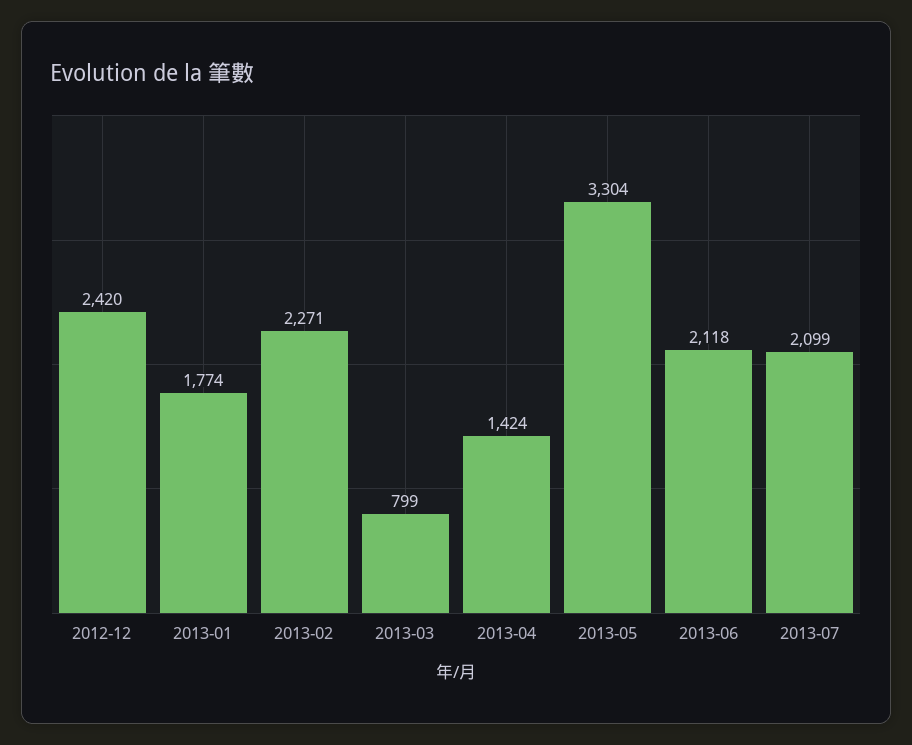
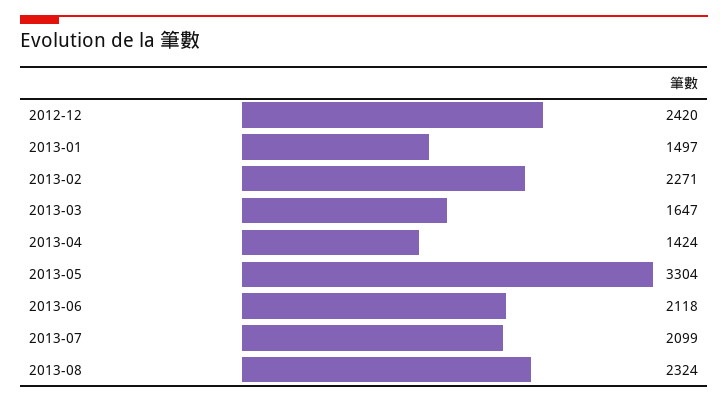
  {
    "2012-12": 2420,
-   "2013-01": 1774,
+   "2013-01": 1497,
    "2013-02": 2271,
-   "2013-03": 799,
+   "2013-03": 1647,
    "2013-04": 1424,
    "2013-05": 3304,
    "2013-06": 2118,
-   "2013-07": 2099
+   "2013-07": 2099,
+   "2013-08": 2324
  }

